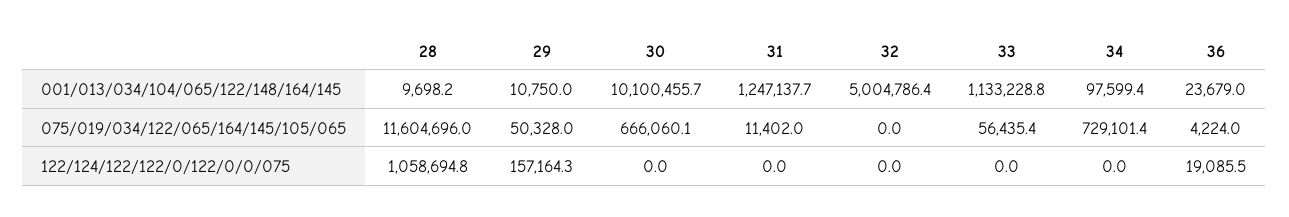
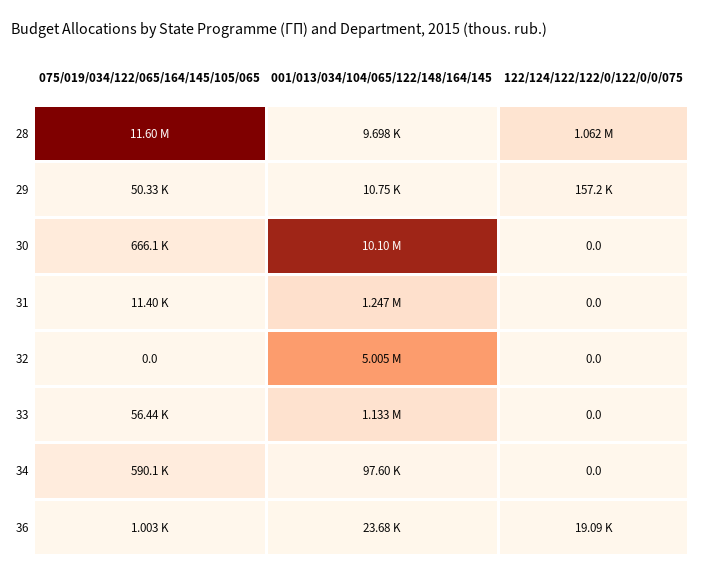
  {
    "28": {
      "001/013/034/104/065/122/148/164/145": 9698.2,
      "075/019/034/122/065/164/145/105/065": 11604696,
-     "122/124/122/122/0/122/0/0/075": 1058694.8
+     "122/124/122/122/0/122/0/0/075": 1062000
    },
    "29": {
      "001/013/034/104/065/122/148/164/145": 10750,
      "075/019/034/122/065/164/145/105/065": 50328,
      "122/124/122/122/0/122/0/0/075": 157164.3
    },
    "30": {
      "001/013/034/104/065/122/148/164/145": 10100455.7,
      "075/019/034/122/065/164/145/105/065": 666060.1,
      "122/124/122/122/0/122/0/0/075": 0
    },
    "31": {
      "001/013/034/104/065/122/148/164/145": 1247137.7,
      "075/019/034/122/065/164/145/105/065": 11402,
      "122/124/122/122/0/122/0/0/075": 0
    },
    "32": {
      "001/013/034/104/065/122/148/164/145": 5004786.4,
      "075/019/034/122/065/164/145/105/065": 0,
      "122/124/122/122/0/122/0/0/075": 0
    },
    "33": {
      "001/013/034/104/065/122/148/164/145": 1133228.8,
      "075/019/034/122/065/164/145/105/065": 56435.4,
      "122/124/122/122/0/122/0/0/075": 0
    },
    "34": {
      "001/013/034/104/065/122/148/164/145": 97599.4,
-     "075/019/034/122/065/164/145/105/065": 729101.4,
+     "075/019/034/122/065/164/145/105/065": 590100,
      "122/124/122/122/0/122/0/0/075": 0
    },
    "36": {
      "001/013/034/104/065/122/148/164/145": 23679,
-     "075/019/034/122/065/164/145/105/065": 4224,
+     "075/019/034/122/065/164/145/105/065": 1003,
      "122/124/122/122/0/122/0/0/075": 19085.5
    }
  }

